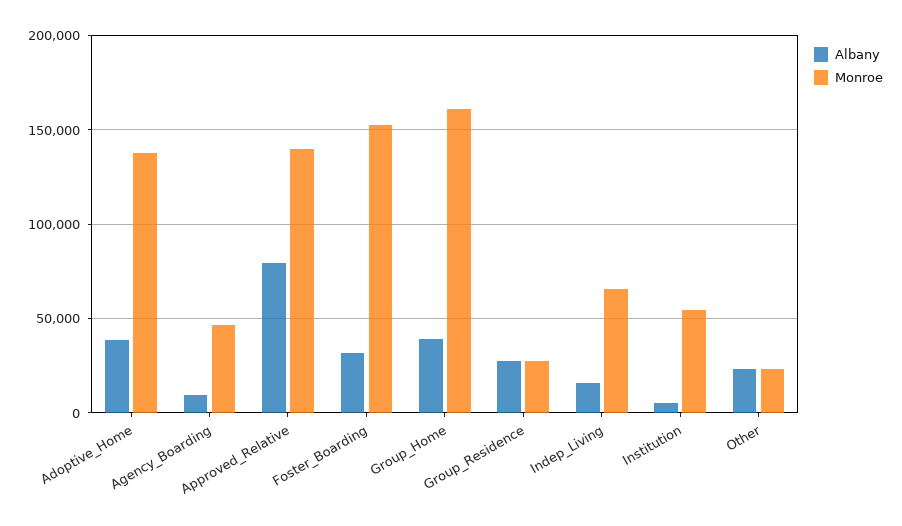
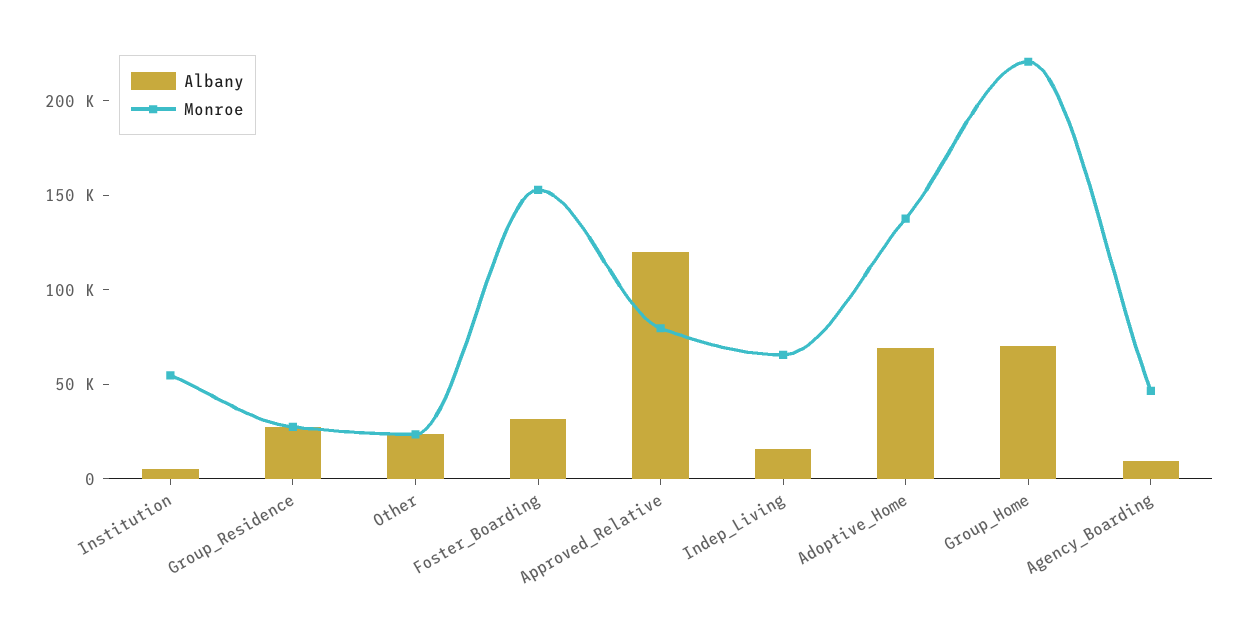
  {
    "Albany": {
-     "Adoptive_Home": 40000,
+     "Adoptive_Home": 70000,
      "Agency_Boarding": 10000,
-     "Approved_Relative": 80000,
+     "Approved_Relative": 120000,
      "Foster_Boarding": 30000,
-     "Group_Home": 40000,
+     "Group_Home": 70000,
      "Group_Residence": 25000,
      "Indep_Living": 15000,
      "Institution": 5000,
      "Other": 25000
    },
    "Monroe": {
      "Adoptive_Home": 140000,
      "Agency_Boarding": 45000,
-     "Approved_Relative": 140000,
+     "Approved_Relative": 80000,
      "Foster_Boarding": 155000,
-     "Group_Home": 160000,
+     "Group_Home": 220000,
      "Group_Residence": 25000,
      "Indep_Living": 65000,
      "Institution": 55000,
      "Other": 25000
    }
  }

